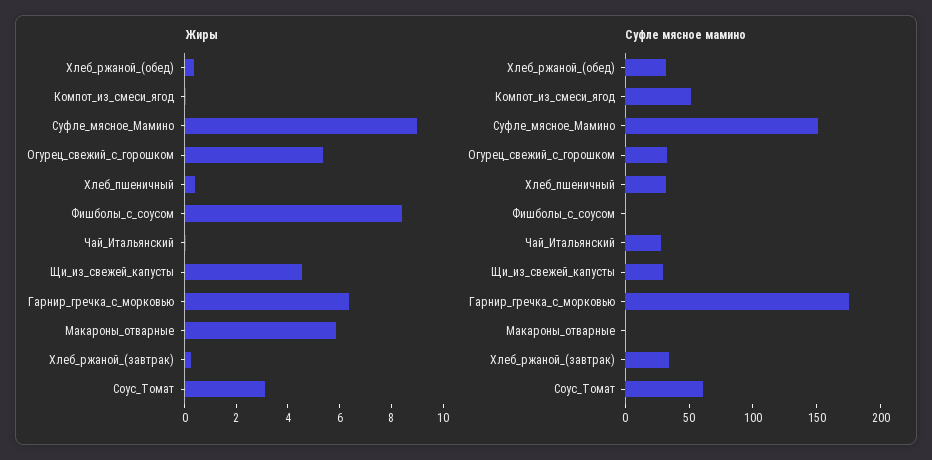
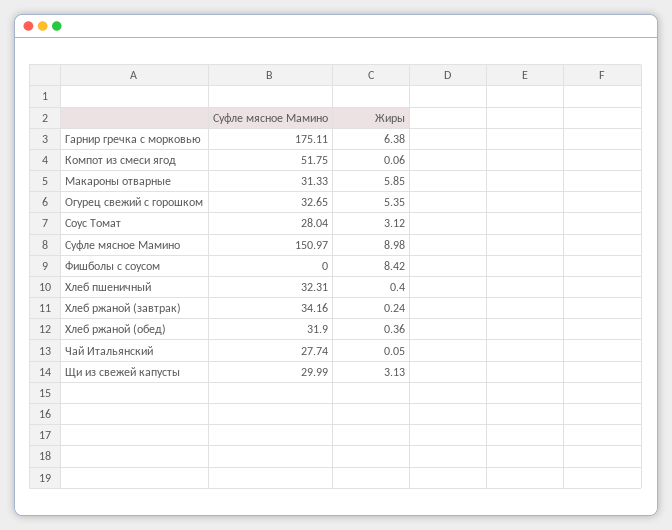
  {
    "Жиры": {
      "Хлеб_ржаной_(обед)": 0.36,
      "Компот_из_смеси_ягод": 0.06,
      "Суфле_мясное_Мамино": 8.98,
      "Огурец_свежий_с_горошком": 5.35,
      "Хлеб_пшеничный": 0.4,
      "Фишболы_с_соусом": 8.42,
      "Чай_Итальянский": 0.05,
-     "Щи_из_свежей_капусты": 4.5,
+     "Щи_из_свежей_капусты": 3.13,
      "Гарнир_гречка_с_морковью": 6.38,
      "Макароны_отварные": 5.85,
      "Хлеб_ржаной_(завтрак)": 0.24,
      "Соус_Томат": 3.12
    },
    "Суфле мясное мамино": {
      "Хлеб_ржаной_(обед)": 31.9,
      "Компот_из_смеси_ягод": 51.75,
      "Суфле_мясное_Мамино": 150.97,
      "Огурец_свежий_с_горошком": 32.65,
      "Хлеб_пшеничный": 32.31,
      "Фишболы_с_соусом": 0,
      "Чай_Итальянский": 27.74,
      "Щи_из_свежей_капусты": 29.99,
      "Гарнир_гречка_с_морковью": 175.11,
-     "Макароны_отварные": 0,
+     "Макароны_отварные": 31.33,
      "Хлеб_ржаной_(завтрак)": 34.16,
-     "Соус_Томат": 60
+     "Соус_Томат": 28.04
    }
  }

